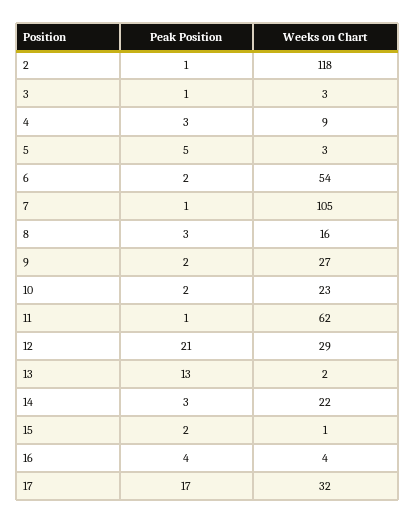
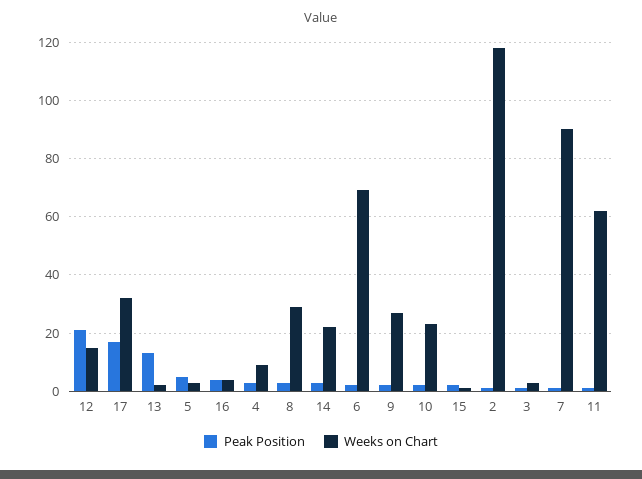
  {
    "Peak Position": {
      "2": 1,
      "3": 1,
      "4": 3,
      "5": 5,
      "6": 2,
      "7": 1,
      "8": 3,
      "9": 2,
      "10": 2,
      "11": 1,
      "12": 21,
      "13": 13,
      "14": 3,
      "15": 2,
      "16": 4,
      "17": 17
    },
    "Weeks on Chart": {
      "2": 118,
      "3": 3,
      "4": 9,
      "5": 3,
-     "6": 54,
+     "6": 70,
-     "7": 105,
+     "7": 90,
-     "8": 16,
+     "8": 30,
      "9": 27,
      "10": 23,
      "11": 62,
-     "12": 29,
+     "12": 15,
      "13": 2,
      "14": 22,
      "15": 1,
      "16": 4,
      "17": 32
    }
  }

